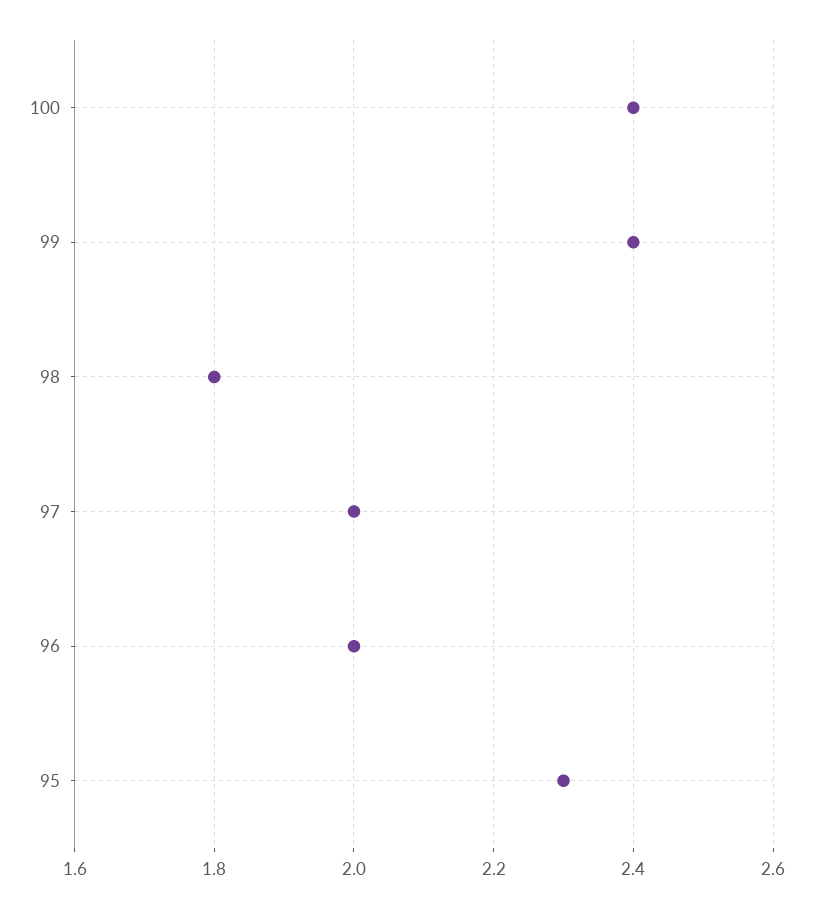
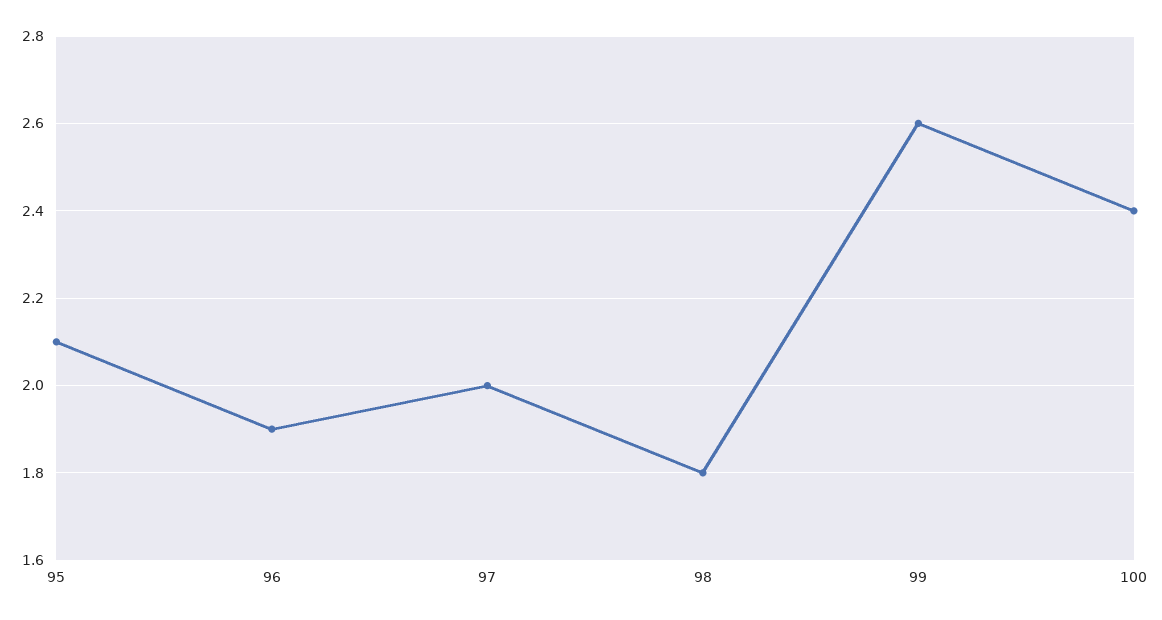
  {
    "100": 2.4,
-   "99": 2.4,
+   "99": 2.6,
    "98": 1.8,
    "97": 2,
-   "96": 2,
+   "96": 1.9,
-   "95": 2.3
+   "95": 2.1
  }

